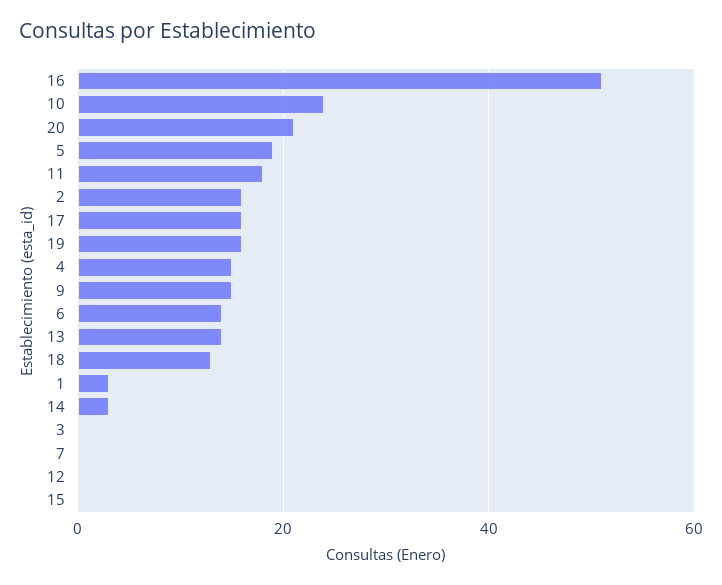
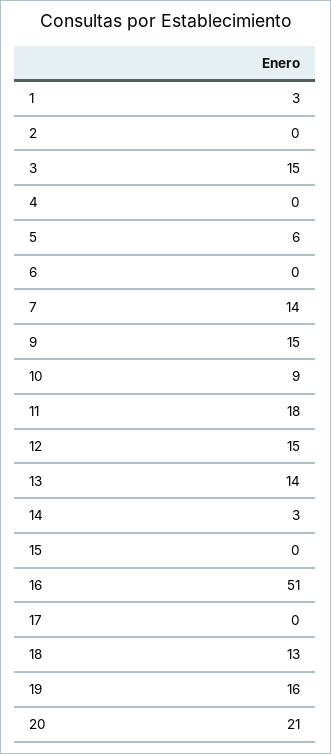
  {
    "16": 51,
-   "10": 25,
+   "10": 9,
    "20": 21,
-   "5": 20,
+   "5": 6,
    "11": 18,
-   "2": 15,
+   "2": 0,
-   "17": 15,
+   "17": 0,
    "19": 16,
-   "4": 15,
+   "4": 0,
    "9": 15,
-   "6": 15,
+   "6": 0,
    "13": 14,
    "18": 13,
    "1": 3,
    "14": 3,
-   "3": 0,
+   "3": 15,
-   "7": 0,
+   "7": 14,
-   "12": 0,
+   "12": 15,
    "15": 0
  }

